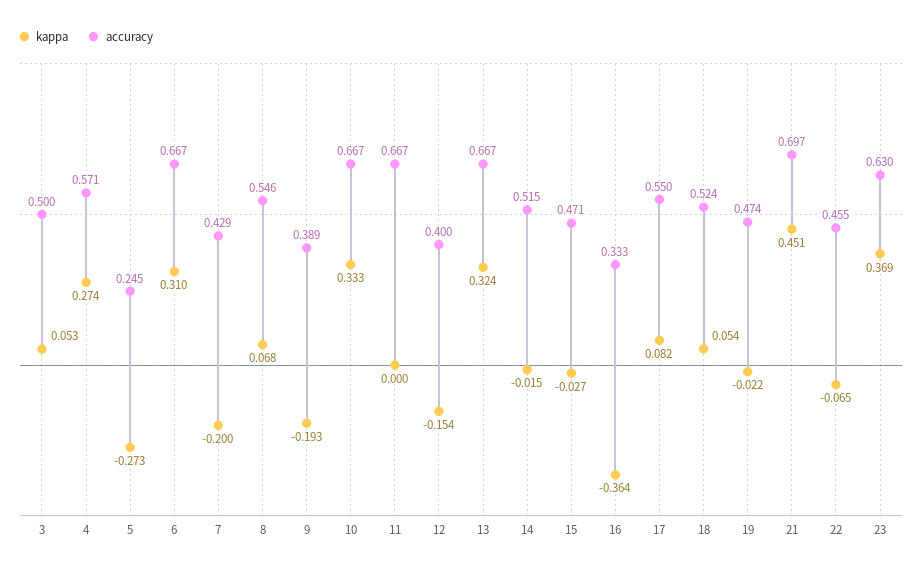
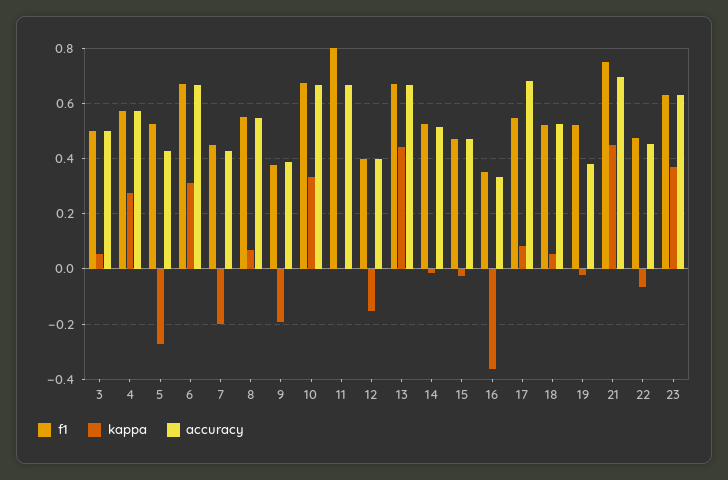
  {
    "kappa": {
      "3": 0.053,
      "4": 0.274,
      "5": -0.273,
      "6": 0.31,
      "7": -0.2,
      "8": 0.068,
      "9": -0.193,
      "10": 0.333,
      "11": 0,
      "12": -0.154,
-     "13": 0.324,
+     "13": 0.45,
      "14": -0.015,
      "15": -0.027,
      "16": -0.364,
      "17": 0.082,
      "18": 0.054,
      "19": -0.022,
      "21": 0.451,
      "22": -0.065,
      "23": 0.369
    },
    "accuracy": {
      "3": 0.5,
      "4": 0.571,
-     "5": 0.245,
+     "5": 0.425,
      "6": 0.667,
      "7": 0.429,
      "8": 0.546,
      "9": 0.389,
      "10": 0.667,
      "11": 0.667,
      "12": 0.4,
      "13": 0.667,
      "14": 0.515,
      "15": 0.471,
      "16": 0.333,
-     "17": 0.55,
+     "17": 0.675,
      "18": 0.524,
-     "19": 0.474,
+     "19": 0.375,
      "21": 0.697,
      "22": 0.455,
      "23": 0.63
-   }
+   },
+   "f1": {
+     "3": 0.5,
+     "4": 0.575,
+     "5": 0.525,
+     "6": 0.675,
+     "7": 0.45,
+     "8": 0.55,
+     "9": 0.375,
+     "10": 0.675,
+     "11": 0.8,
+     "12": 0.4,
+     "13": 0.675,
+     "14": 0.525,
+     "15": 0.475,
+     "16": 0.35,
+     "17": 0.55,
+     "18": 0.525,
+     "19": 0.525,
+     "21": 0.75,
+     "22": 0.475,
+     "23": 0.625
+   }
  }

